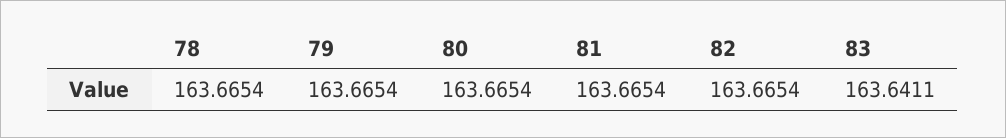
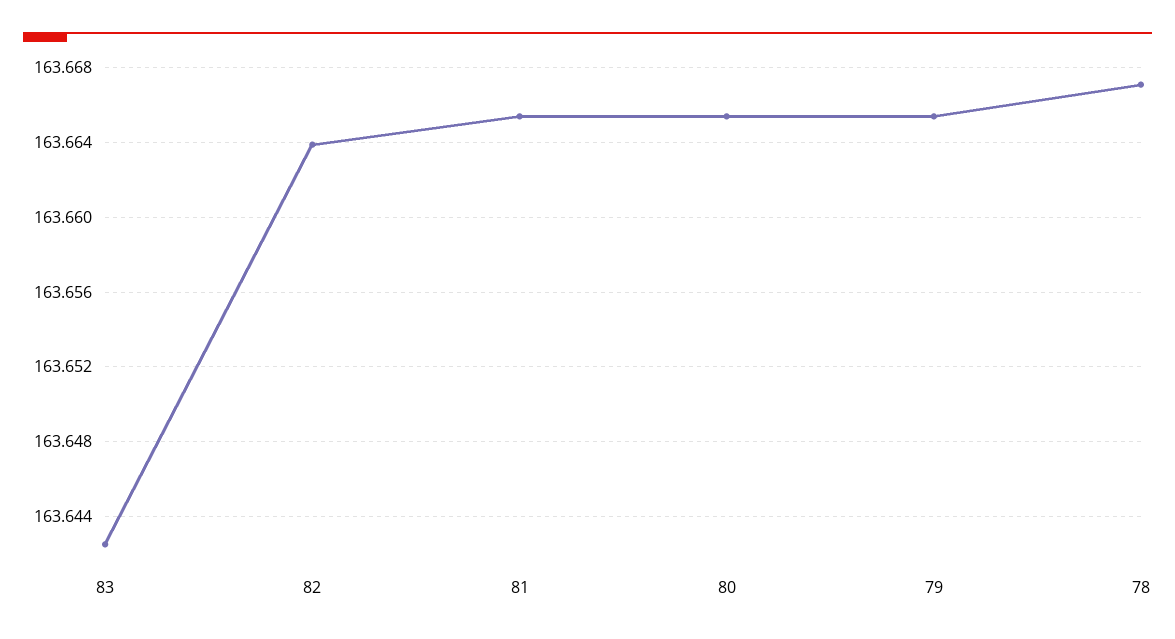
  {
-   "78": 163.6654,
+   "78": 163.667,
    "79": 163.6654,
    "80": 163.6654,
    "81": 163.6654,
-   "82": 163.6654,
+   "82": 163.664,
-   "83": 163.6411
+   "83": 163.6425
  }

